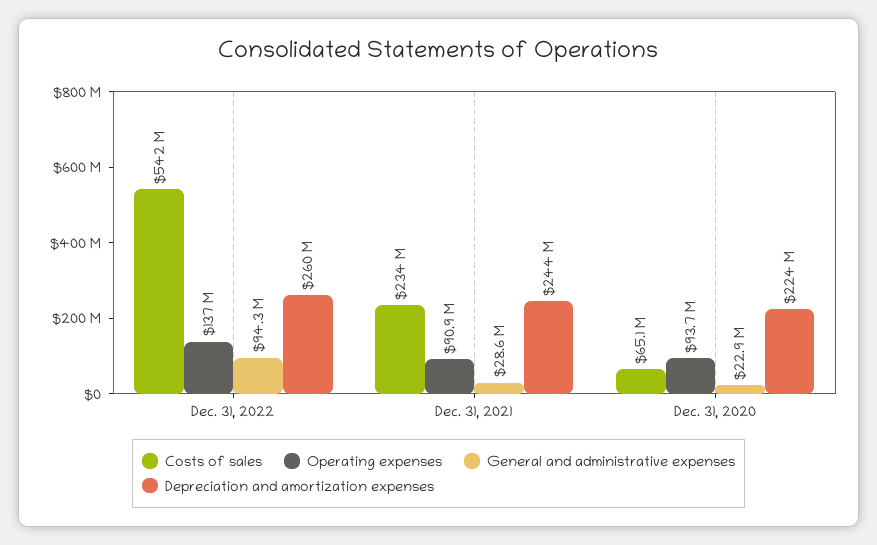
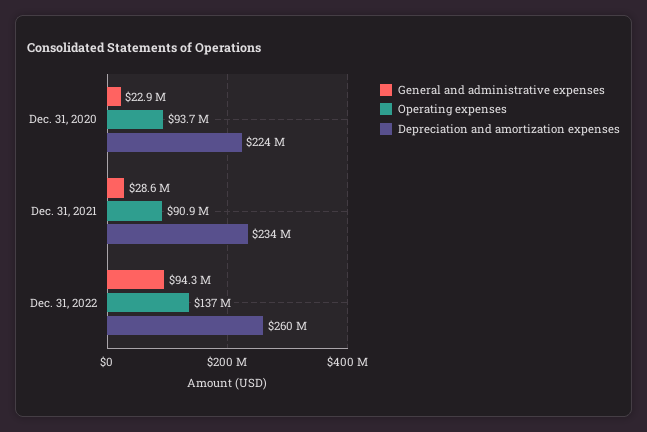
  {
-   "Costs of sales": {
-     "Dec. 31, 2022": 542000000,
-     "Dec. 31, 2021": 234000000,
-     "Dec. 31, 2020": 65100000
-   },
    "Operating expenses": {
      "Dec. 31, 2022": 137000000,
      "Dec. 31, 2021": 90900000,
      "Dec. 31, 2020": 93700000
    },
    "General and administrative expenses": {
      "Dec. 31, 2022": 94300000,
      "Dec. 31, 2021": 28600000,
      "Dec. 31, 2020": 22900000
    },
    "Depreciation and amortization expenses": {
      "Dec. 31, 2022": 260000000,
-     "Dec. 31, 2021": 244000000,
+     "Dec. 31, 2021": 234000000,
      "Dec. 31, 2020": 224000000
    }
  }

